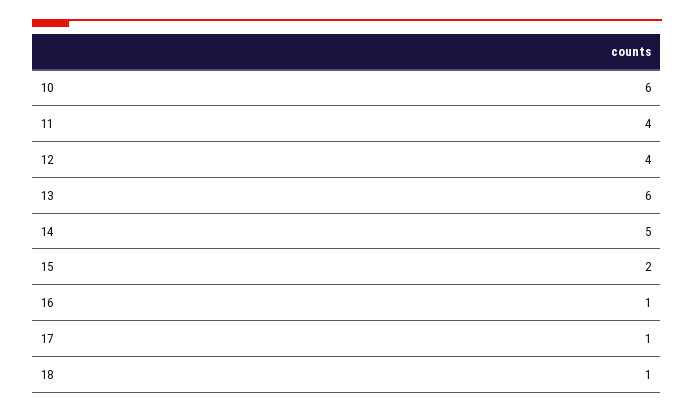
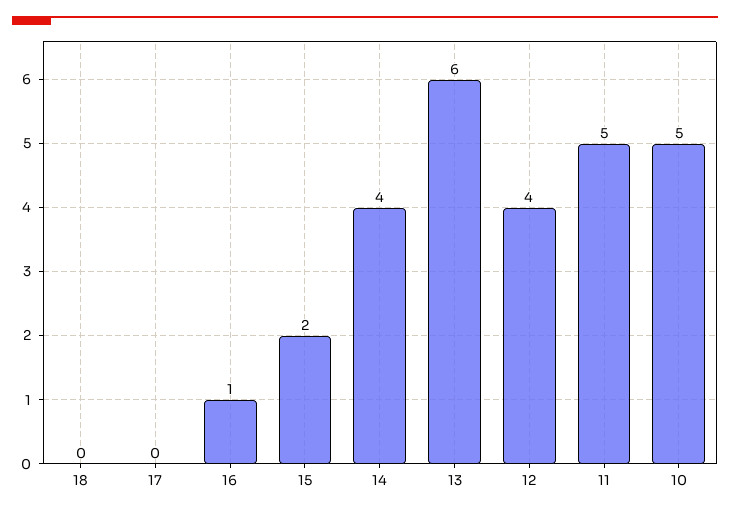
  {
-   "10": 6,
+   "10": 5,
-   "11": 4,
+   "11": 5,
    "12": 4,
    "13": 6,
-   "14": 5,
+   "14": 4,
    "15": 2,
    "16": 1,
-   "17": 1,
+   "17": 0,
-   "18": 1
+   "18": 0
  }

